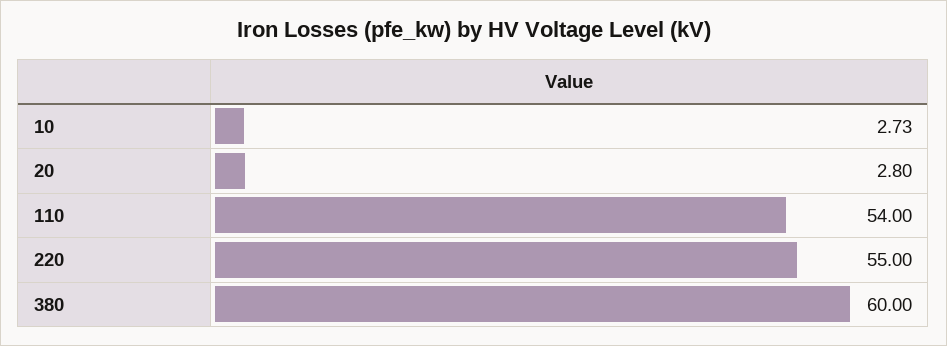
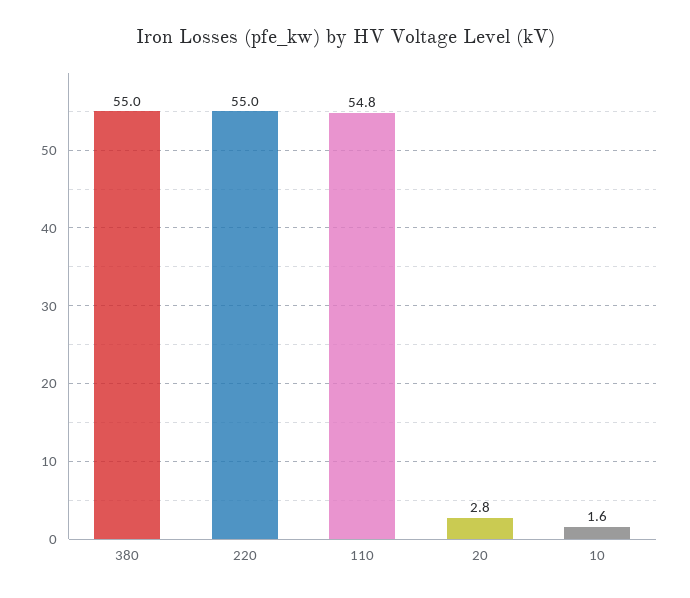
  {
-   "10": 2.73,
+   "10": 1.6,
    "20": 2.8,
-   "110": 54,
+   "110": 54.8,
    "220": 55,
-   "380": 60
+   "380": 55
  }

